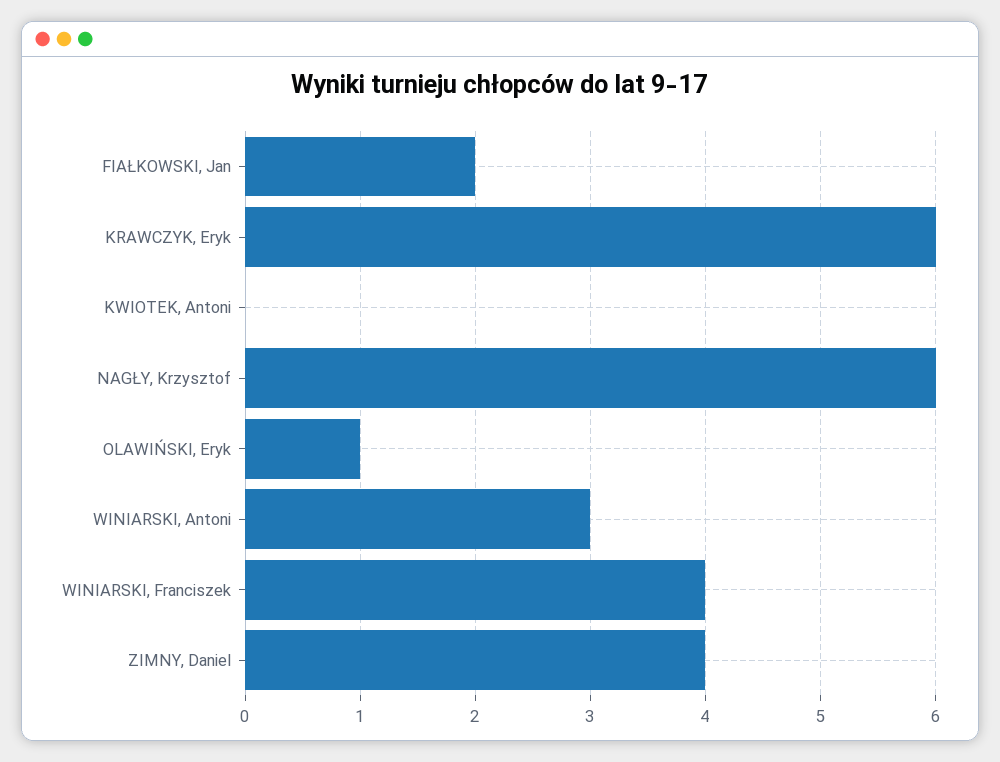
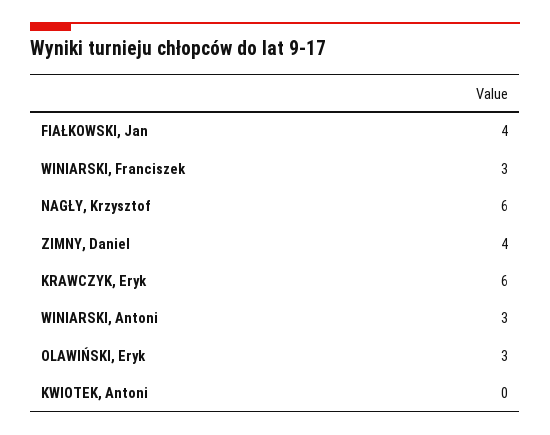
  {
-   "FIAŁKOWSKI, Jan": 2,
+   "FIAŁKOWSKI, Jan": 4,
    "KRAWCZYK, Eryk": 6,
    "KWIOTEK, Antoni": 0,
    "NAGŁY, Krzysztof": 6,
-   "OLAWIŃSKI, Eryk": 1,
+   "OLAWIŃSKI, Eryk": 3,
    "WINIARSKI, Antoni": 3,
-   "WINIARSKI, Franciszek": 4,
+   "WINIARSKI, Franciszek": 3,
    "ZIMNY, Daniel": 4
  }

